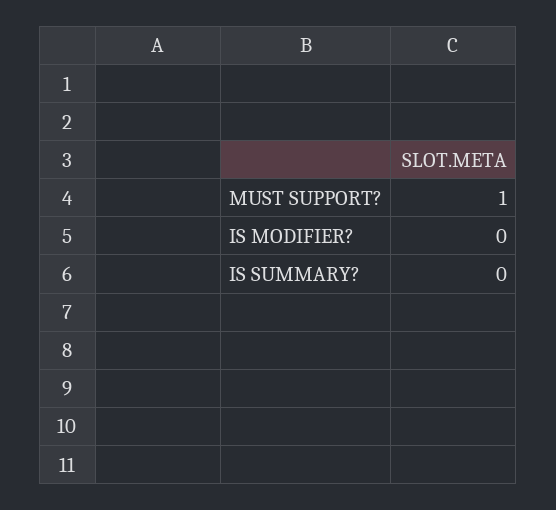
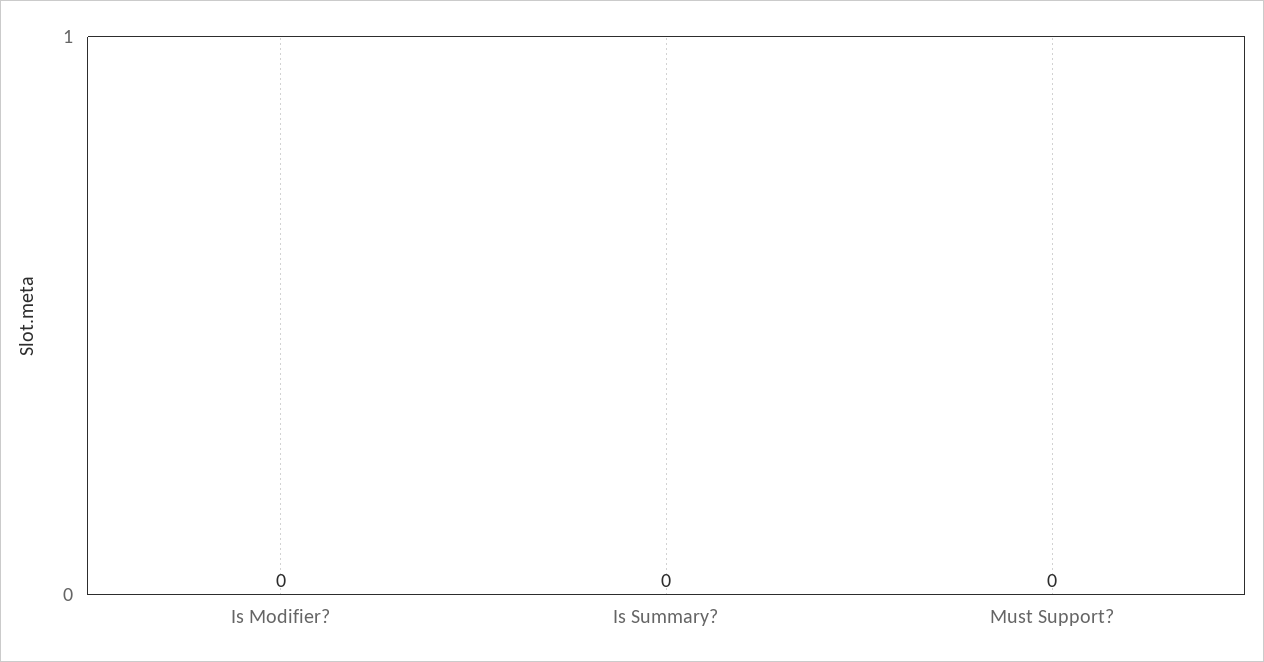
  {
-   "MUST SUPPORT?": 1,
+   "MUST SUPPORT?": 0,
    "IS MODIFIER?": 0,
    "IS SUMMARY?": 0
  }

